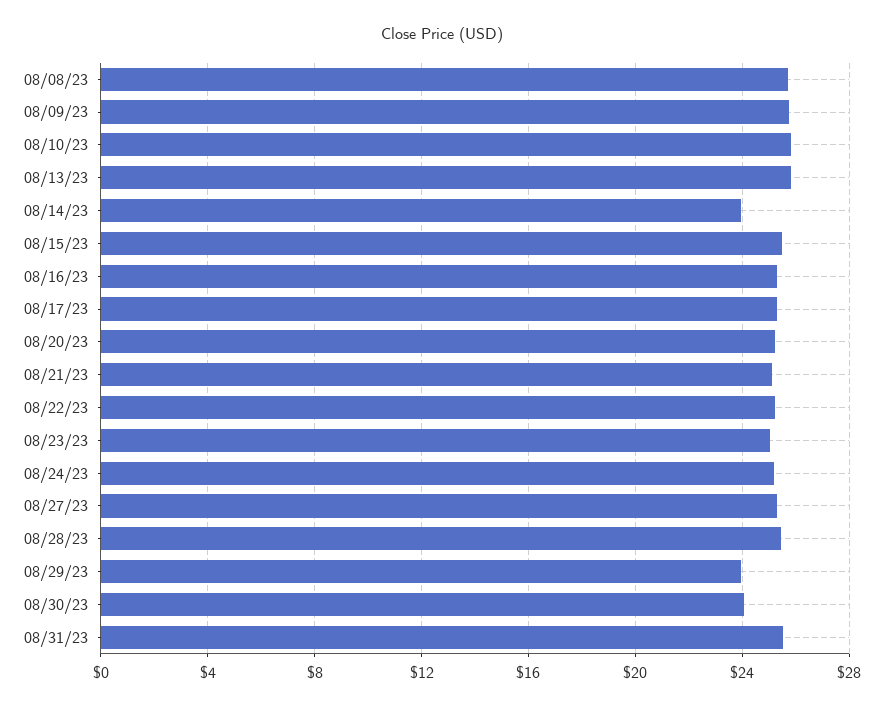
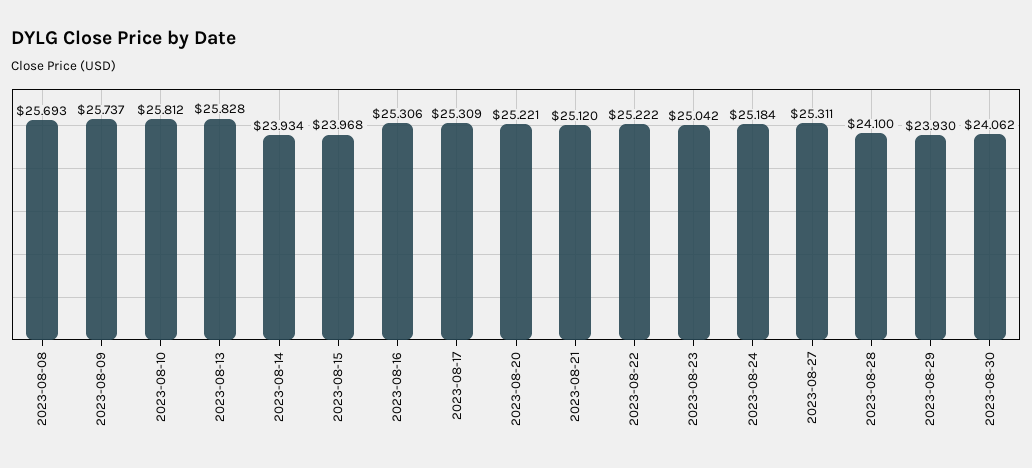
  {
    "08/08/23": 25.693,
    "08/09/23": 25.737,
    "08/10/23": 25.812,
    "08/13/23": 25.828,
    "08/14/23": 23.934,
-   "08/15/23": 25.5,
+   "08/15/23": 23.968,
    "08/16/23": 25.306,
    "08/17/23": 25.309,
    "08/20/23": 25.221,
    "08/21/23": 25.12,
    "08/22/23": 25.222,
    "08/23/23": 25.042,
    "08/24/23": 25.184,
    "08/27/23": 25.311,
-   "08/28/23": 25.5,
+   "08/28/23": 24.1,
    "08/29/23": 23.93,
-   "08/30/23": 24.062,
+   "08/30/23": 24.062
-   "08/31/23": 25.5
  }

